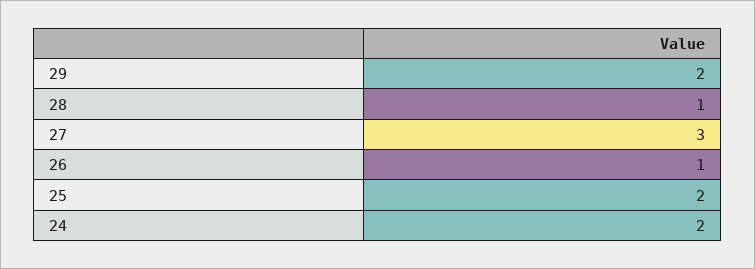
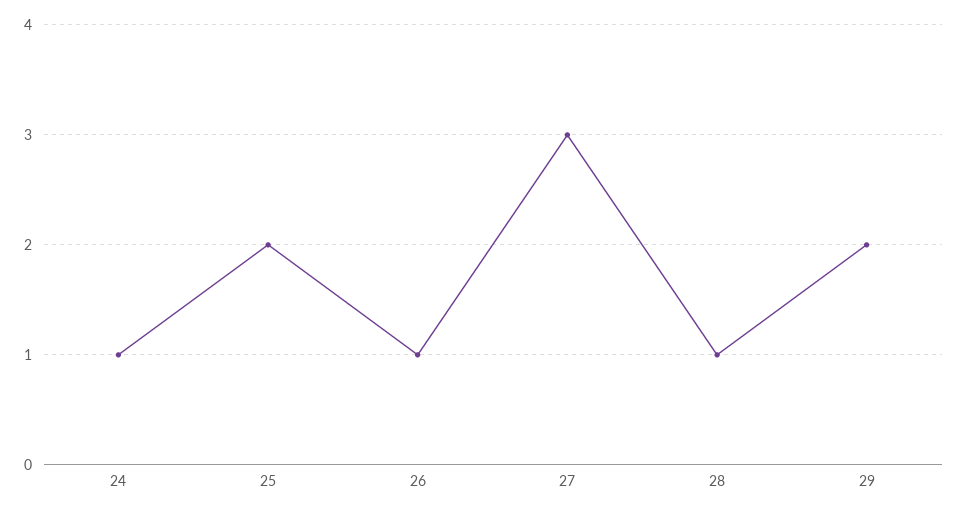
  {
    "29": 2,
    "28": 1,
    "27": 3,
    "26": 1,
    "25": 2,
-   "24": 2
+   "24": 1
  }

